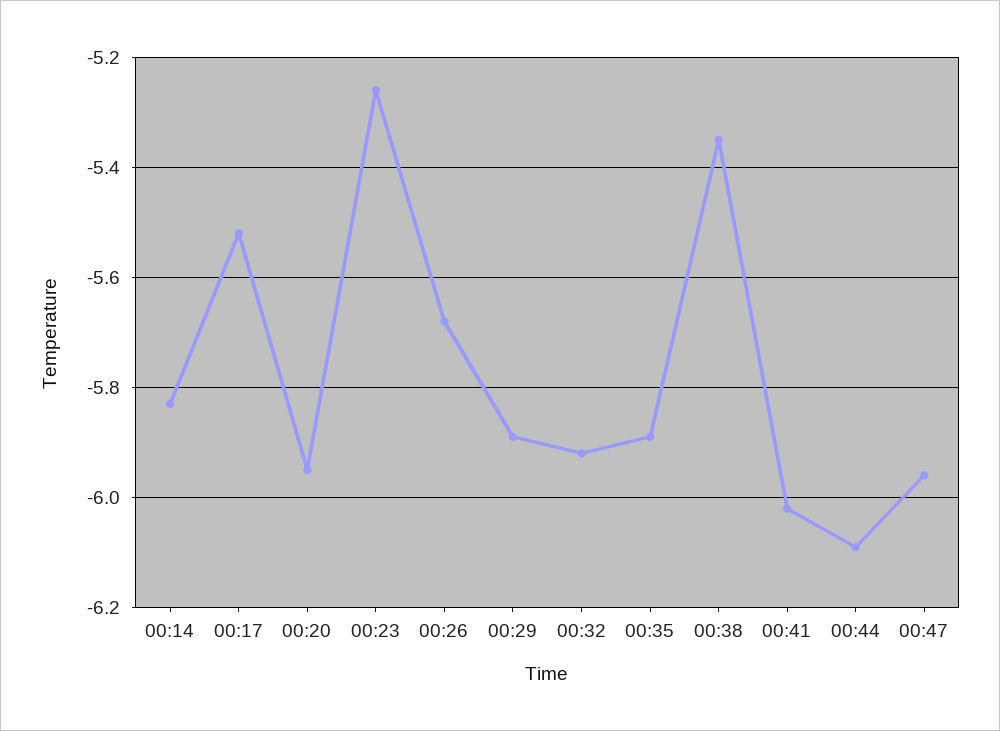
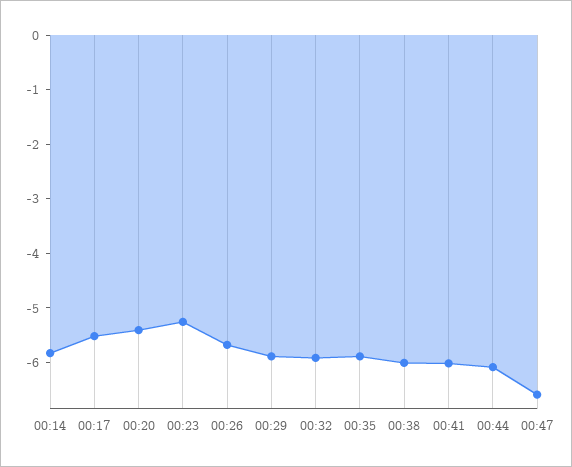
  {
    "00:14": -5.85,
    "00:17": -5.5,
-   "00:20": -5.95,
+   "00:20": -5.4,
    "00:23": -5.25,
    "00:26": -5.7,
    "00:29": -5.9,
    "00:32": -5.9,
    "00:35": -5.9,
-   "00:38": -5.35,
+   "00:38": -6,
    "00:41": -6,
    "00:44": -6.1,
-   "00:47": -5.95
+   "00:47": -6.6
  }

